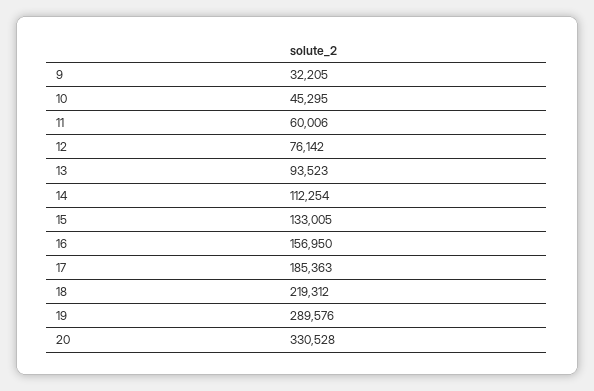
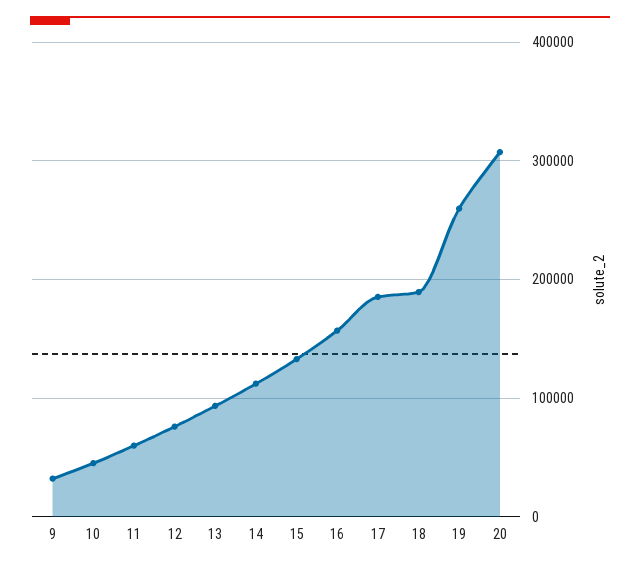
  {
    "9": 32205,
    "10": 45295,
    "11": 60006,
    "12": 76142,
    "13": 93523,
    "14": 112254,
    "15": 133005,
    "16": 156950,
    "17": 185363,
-   "18": 219312,
+   "18": 190000,
-   "19": 289576,
+   "19": 260000,
-   "20": 330528
+   "20": 310000
  }

